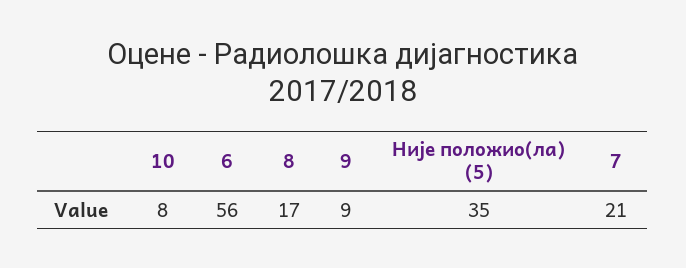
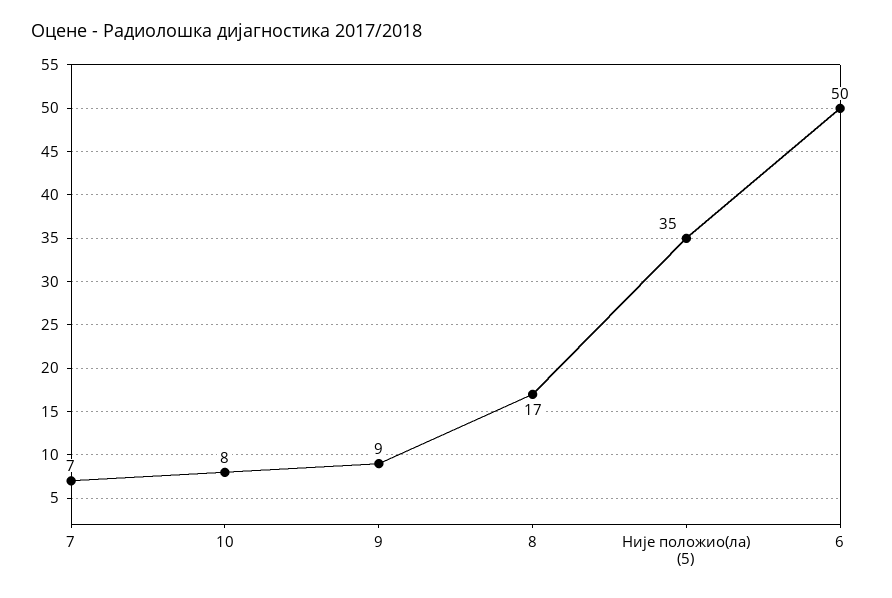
  {
    "10": 8,
-   "6": 56,
+   "6": 50,
    "8": 17,
    "9": 9,
    "Није положио(ла) (5)": 35,
-   "7": 21
+   "7": 7
  }

